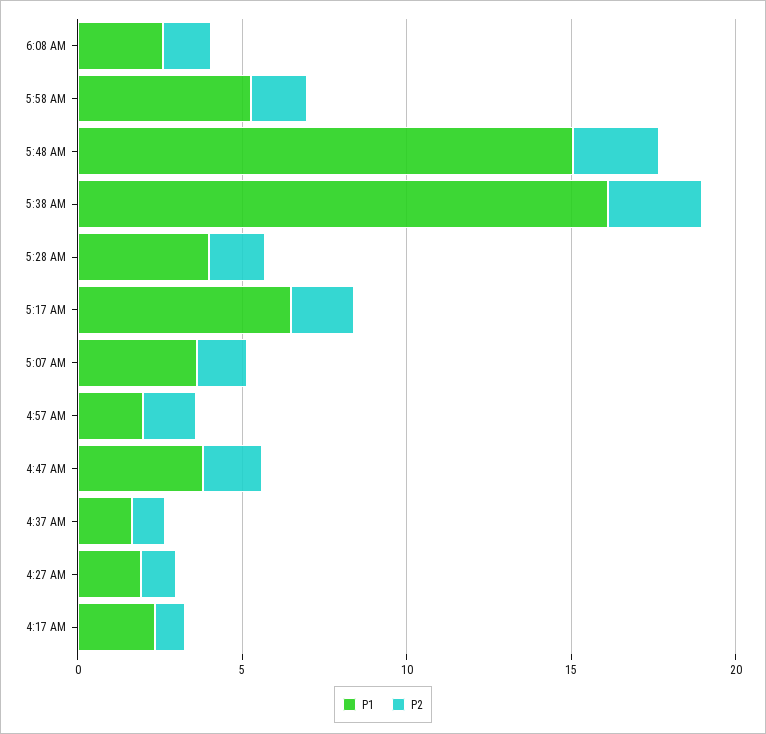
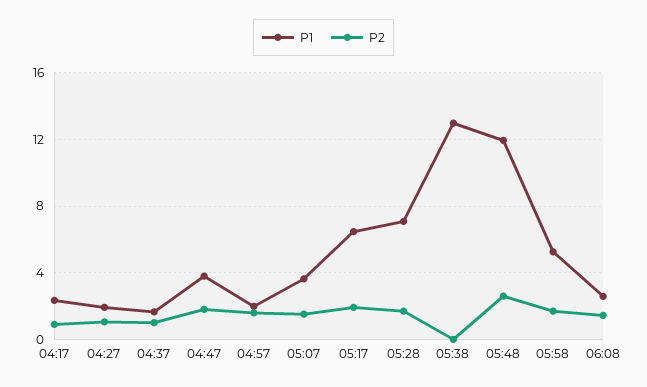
  {
    "P1": {
      "6:08 AM": 2.5,
      "5:58 AM": 5.5,
-     "5:48 AM": 15,
+     "5:48 AM": 12,
-     "5:38 AM": 16,
+     "5:38 AM": 13,
-     "5:28 AM": 4,
+     "5:28 AM": 7,
      "5:17 AM": 6.5,
      "5:07 AM": 3.5,
      "4:57 AM": 2,
      "4:47 AM": 4,
      "4:37 AM": 1.5,
      "4:27 AM": 2,
      "4:17 AM": 2.5
    },
    "P2": {
      "6:08 AM": 1.5,
      "5:58 AM": 1.5,
      "5:48 AM": 2.5,
-     "5:38 AM": 3,
+     "5:38 AM": 0,
      "5:28 AM": 1.5,
      "5:17 AM": 2,
      "5:07 AM": 1.5,
      "4:57 AM": 1.5,
      "4:47 AM": 2,
      "4:37 AM": 1,
      "4:27 AM": 1,
      "4:17 AM": 1
    }
  }

